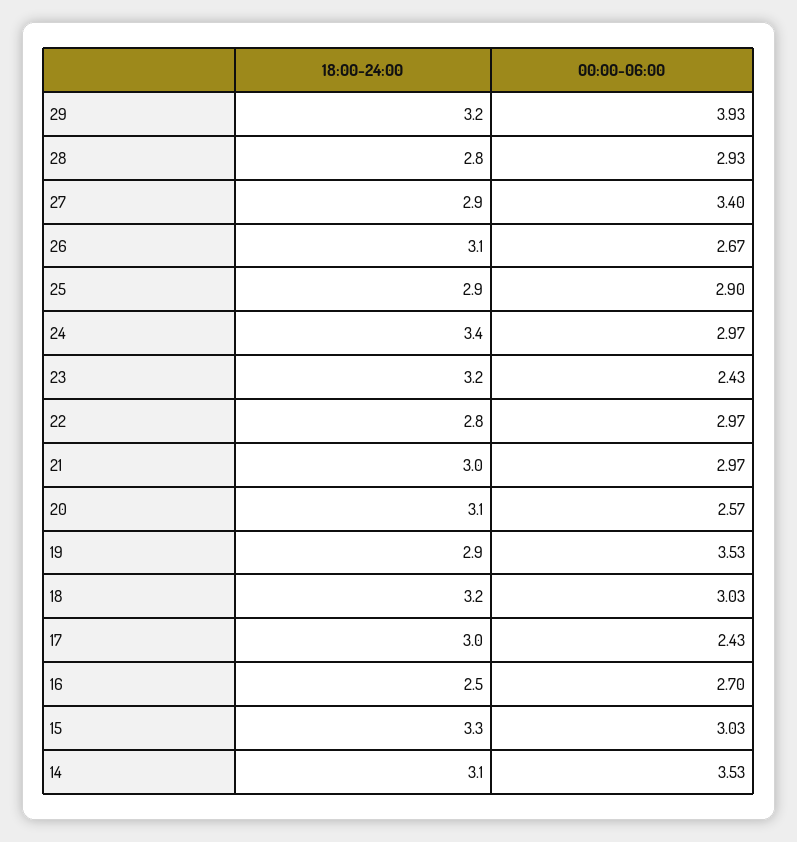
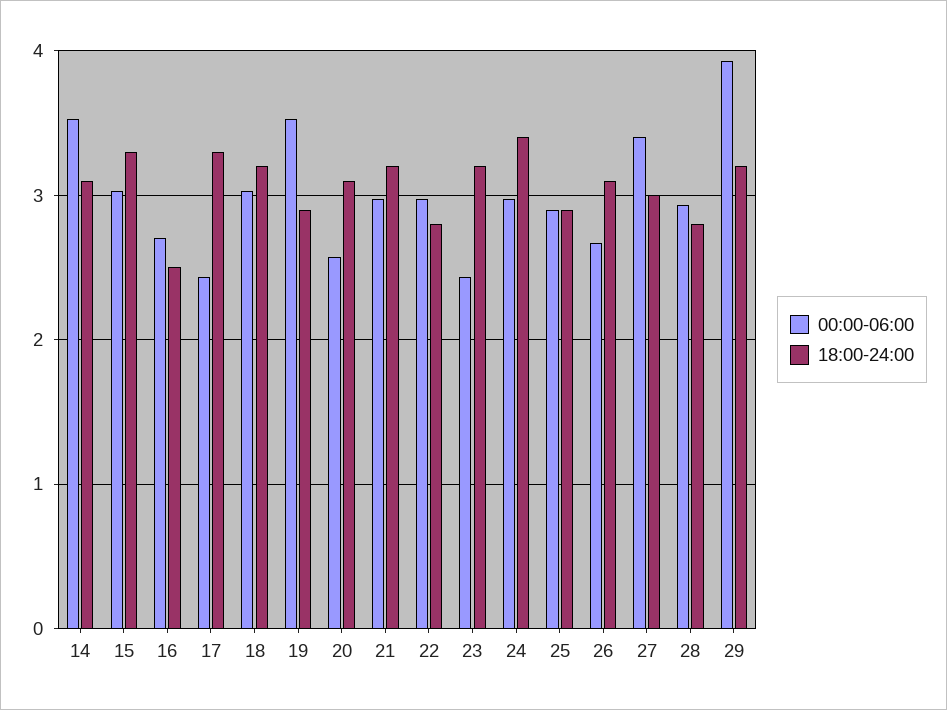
  {
    "18:00-24:00": {
      "29": 3.2,
      "28": 2.8,
-     "27": 2.9,
+     "27": 3,
      "26": 3.1,
      "25": 2.9,
      "24": 3.4,
      "23": 3.2,
      "22": 2.8,
-     "21": 3,
+     "21": 3.2,
      "20": 3.1,
      "19": 2.9,
      "18": 3.2,
-     "17": 3,
+     "17": 3.3,
      "16": 2.5,
      "15": 3.3,
      "14": 3.1
    },
    "00:00-06:00": {
      "29": 3.93,
      "28": 2.93,
      "27": 3.4,
      "26": 2.67,
      "25": 2.9,
      "24": 2.97,
      "23": 2.43,
      "22": 2.97,
      "21": 2.97,
      "20": 2.57,
      "19": 3.53,
      "18": 3.03,
      "17": 2.43,
      "16": 2.7,
      "15": 3.03,
      "14": 3.53
    }
  }

